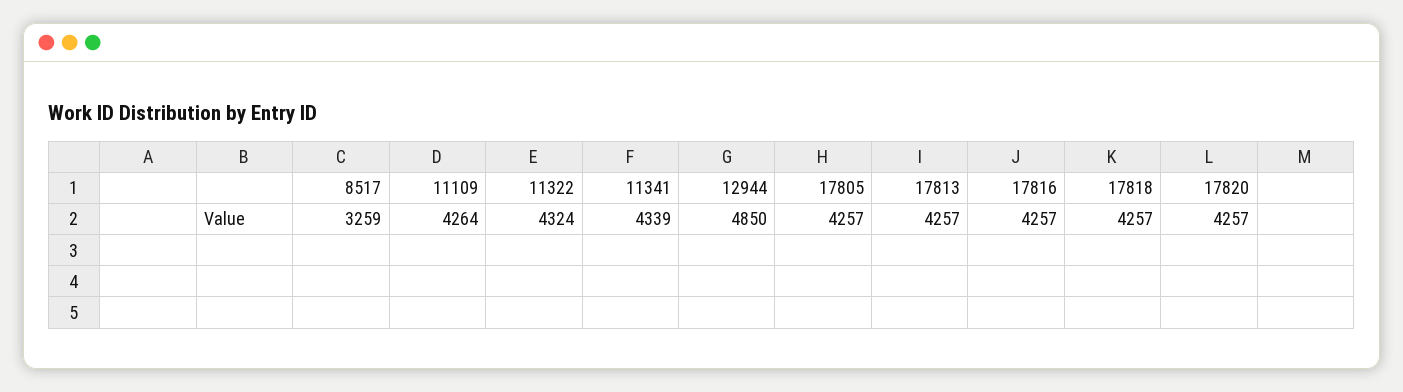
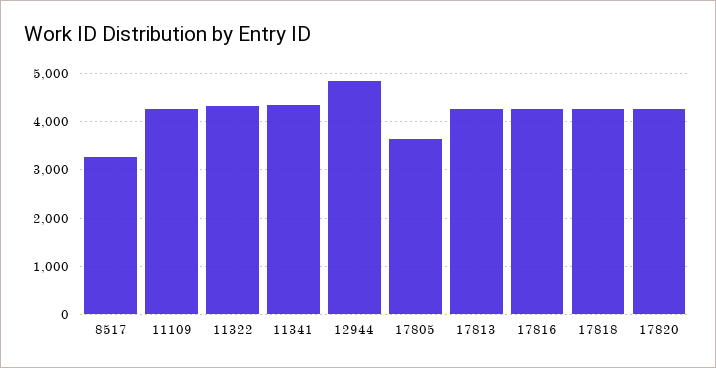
  {
    "8517": 3259,
    "11109": 4264,
    "11322": 4324,
    "11341": 4339,
    "12944": 4850,
-   "17805": 4257,
+   "17805": 3600,
    "17813": 4257,
    "17816": 4257,
    "17818": 4257,
    "17820": 4257
  }

